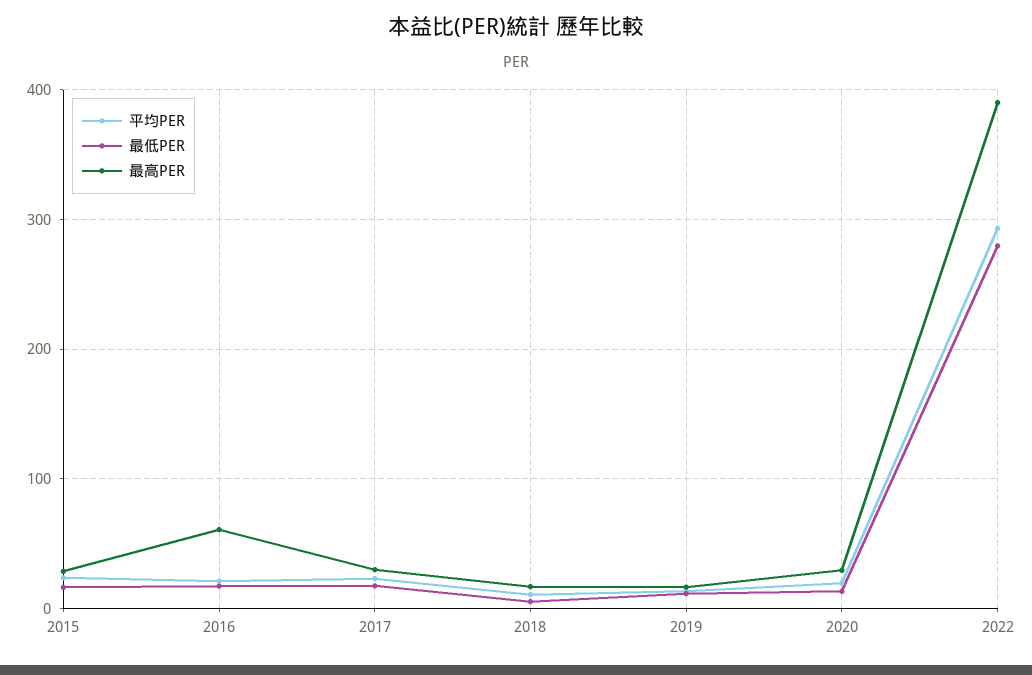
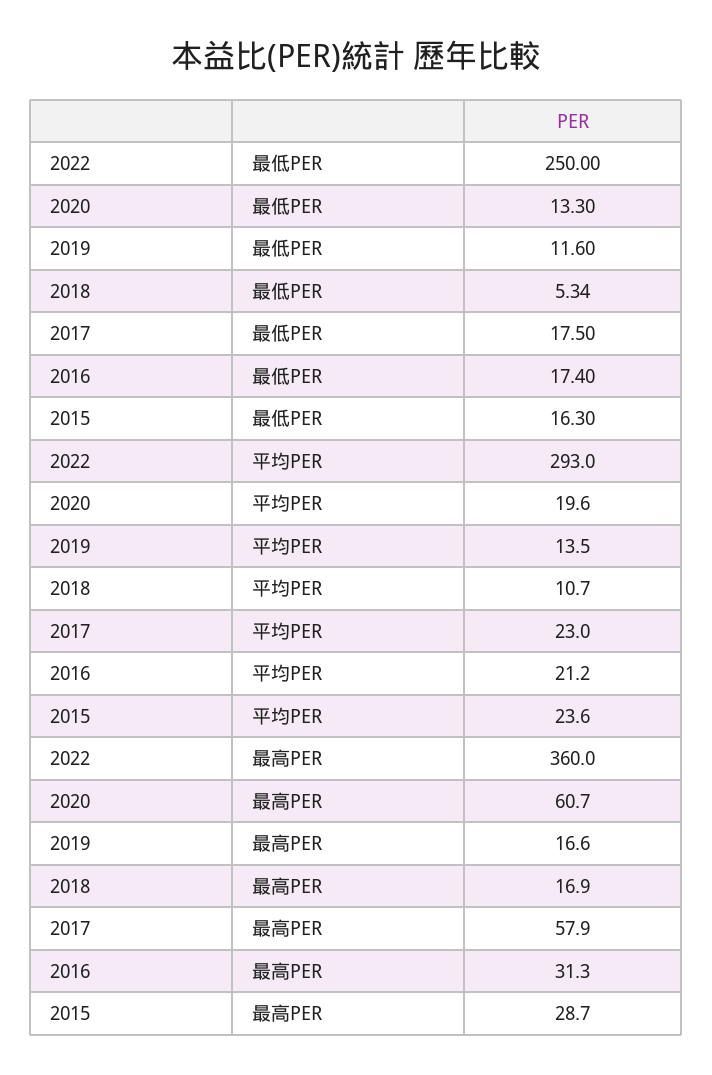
  {
    "平均PER": {
      "2015": 23.6,
      "2016": 21.2,
      "2017": 23,
      "2018": 10.7,
      "2019": 13.5,
      "2020": 19.6,
      "2022": 293
    },
    "最低PER": {
      "2015": 16.3,
      "2016": 17.4,
      "2017": 17.5,
      "2018": 5.34,
      "2019": 11.6,
      "2020": 13.3,
-     "2022": 280
+     "2022": 250
    },
    "最高PER": {
      "2015": 28.7,
-     "2016": 60,
+     "2016": 31.3,
-     "2017": 30,
+     "2017": 57.9,
      "2018": 16.9,
      "2019": 16.6,
-     "2020": 30,
+     "2020": 60.7,
-     "2022": 390
+     "2022": 360
    }
  }

